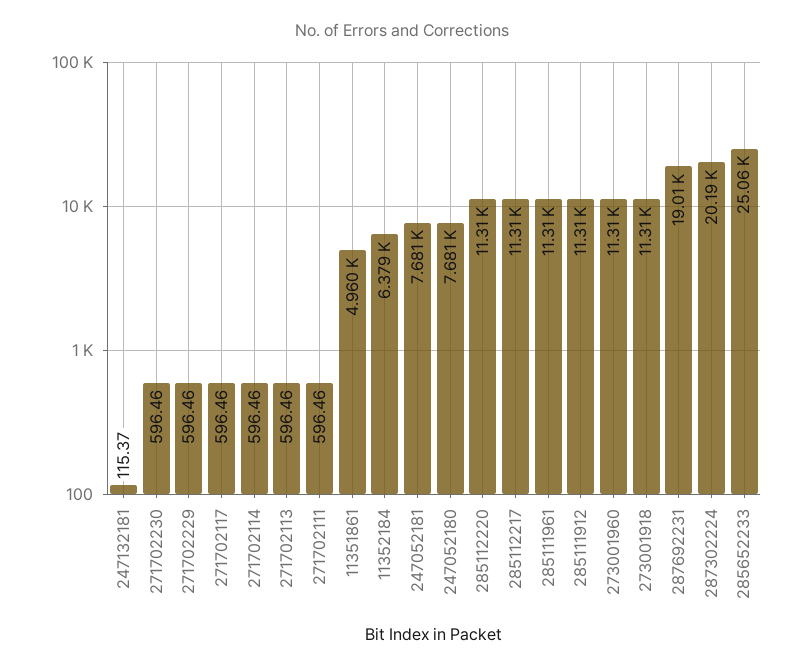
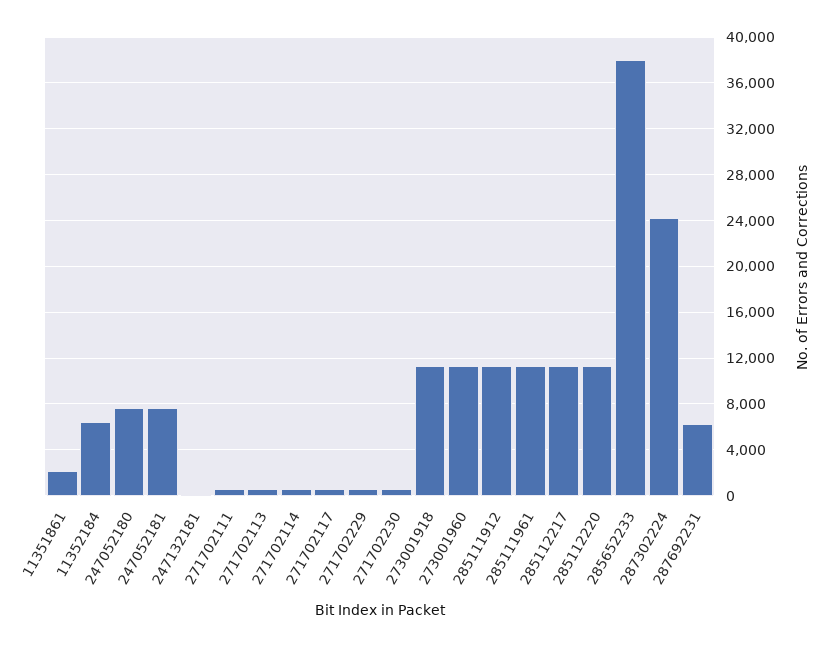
  {
    "247132181": 115.37,
    "271702230": 596.46,
    "271702229": 596.46,
    "271702117": 596.46,
    "271702114": 596.46,
    "271702113": 596.46,
    "271702111": 596.46,
-   "11351861": 4960,
+   "11351861": 2000,
    "11352184": 6379,
    "247052181": 7681,
    "247052180": 7681,
    "285112220": 11310,
    "285112217": 11310,
    "285111961": 11310,
    "285111912": 11310,
    "273001960": 11310,
    "273001918": 11310,
-   "287692231": 19010,
+   "287692231": 6000,
-   "287302224": 20190,
+   "287302224": 24000,
-   "285652233": 25060
+   "285652233": 38000
  }

